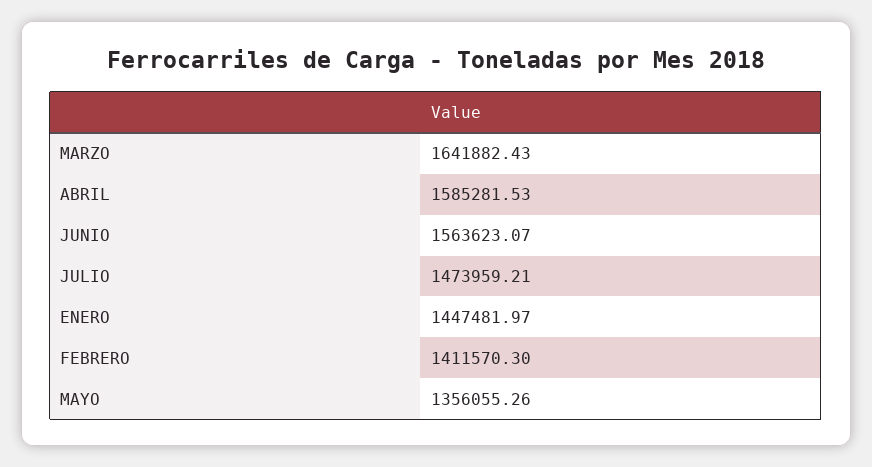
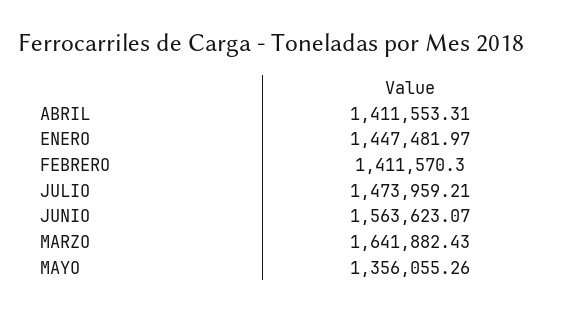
  {
    "MARZO": 1641882.43,
-   "ABRIL": 1585281.53,
+   "ABRIL": 1411553.31,
    "JUNIO": 1563623.07,
    "JULIO": 1473959.21,
    "ENERO": 1447481.97,
    "FEBRERO": 1411570.3,
    "MAYO": 1356055.26
  }

